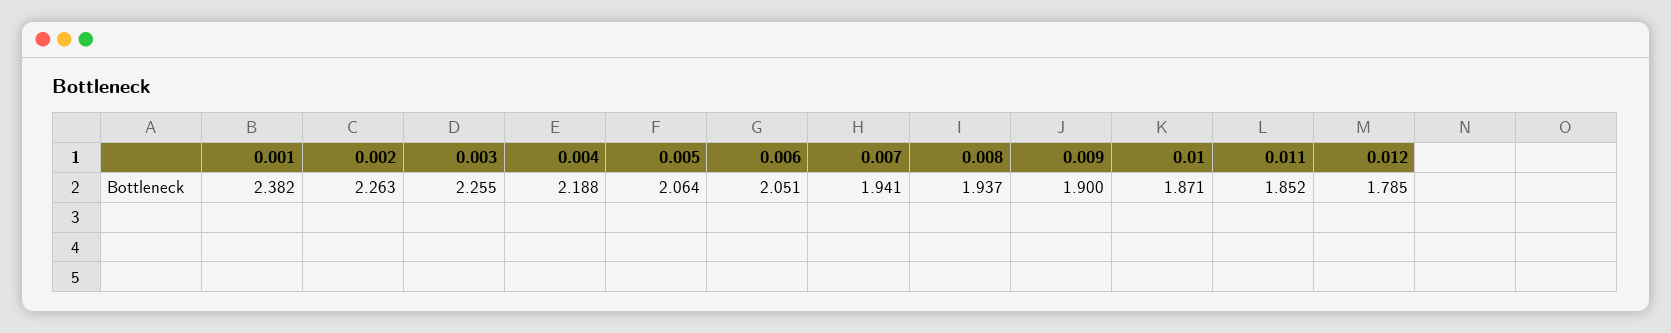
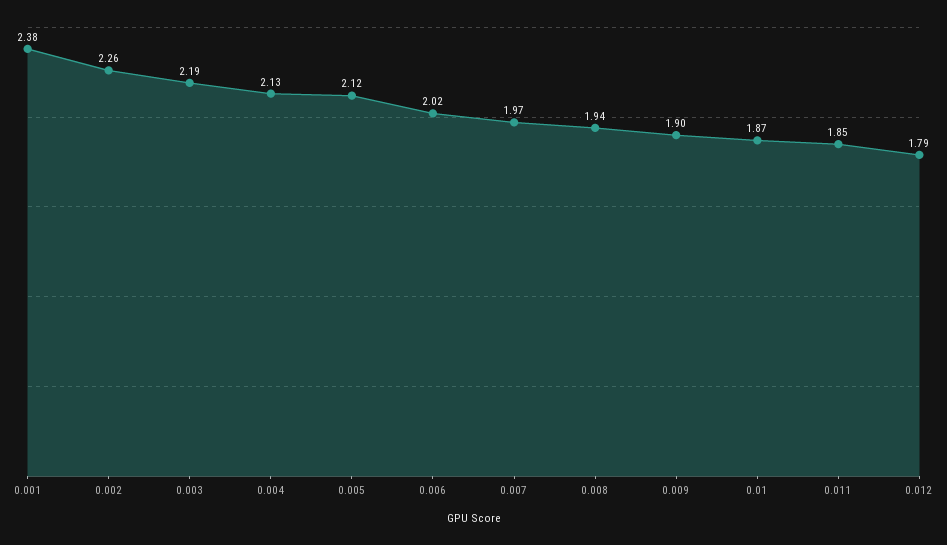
  {
    "0.001": 2.382,
    "0.002": 2.263,
-   "0.003": 2.255,
+   "0.003": 2.19,
-   "0.004": 2.188,
+   "0.004": 2.13,
-   "0.005": 2.064,
+   "0.005": 2.12,
-   "0.006": 2.051,
+   "0.006": 2.02,
-   "0.007": 1.941,
+   "0.007": 1.97,
    "0.008": 1.937,
    "0.009": 1.9,
    "0.01": 1.871,
    "0.011": 1.852,
    "0.012": 1.785
  }

